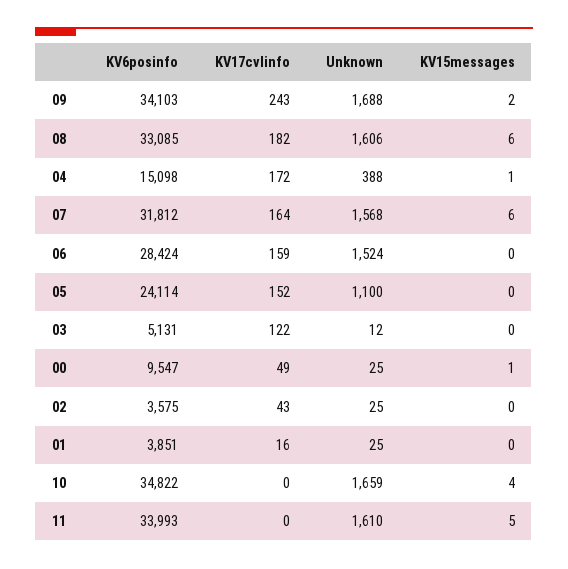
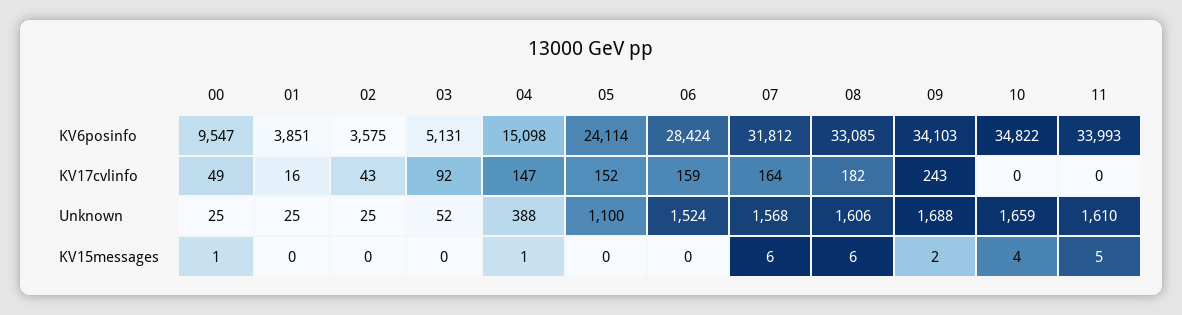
  {
    "KV6posinfo": {
      "09": 34103,
      "08": 33085,
      "04": 15098,
      "07": 31812,
      "06": 28424,
      "05": 24114,
      "03": 5131,
      "00": 9547,
      "02": 3575,
      "01": 3851,
      "10": 34822,
      "11": 33993
    },
    "KV17cvlinfo": {
      "09": 243,
      "08": 182,
-     "04": 172,
+     "04": 147,
      "07": 164,
      "06": 159,
      "05": 152,
-     "03": 122,
+     "03": 92,
      "00": 49,
      "02": 43,
      "01": 16,
      "10": 0,
      "11": 0
    },
    "Unknown": {
      "09": 1688,
      "08": 1606,
      "04": 388,
      "07": 1568,
      "06": 1524,
      "05": 1100,
-     "03": 12,
+     "03": 52,
      "00": 25,
      "02": 25,
      "01": 25,
      "10": 1659,
      "11": 1610
    },
    "KV15messages": {
      "09": 2,
      "08": 6,
      "04": 1,
      "07": 6,
      "06": 0,
      "05": 0,
      "03": 0,
      "00": 1,
      "02": 0,
      "01": 0,
      "10": 4,
      "11": 5
    }
  }

